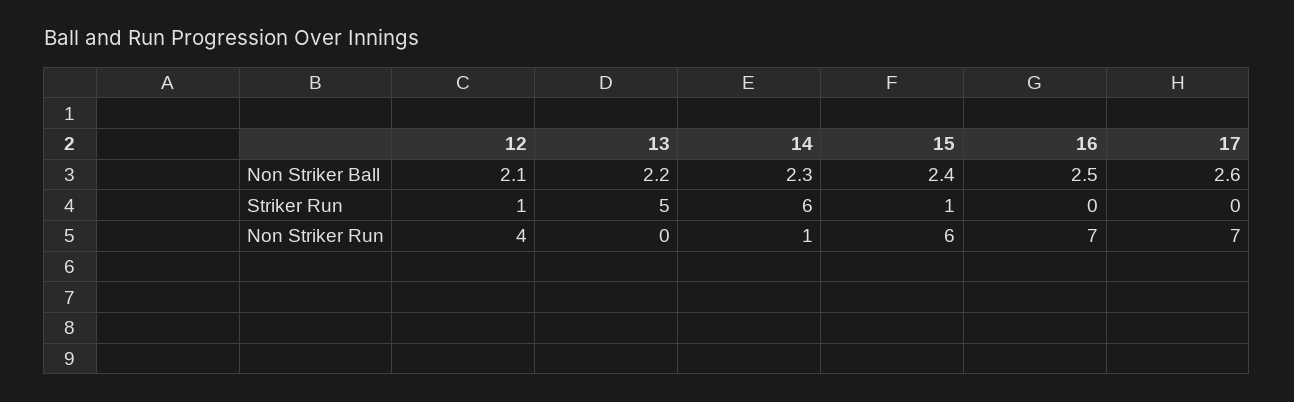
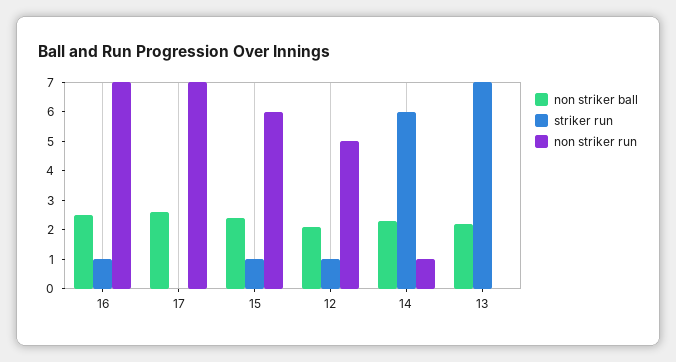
  {
    "Non Striker Ball": {
      "12": 2.1,
      "13": 2.2,
      "14": 2.3,
      "15": 2.4,
      "16": 2.5,
      "17": 2.6
    },
    "Striker Run": {
      "12": 1,
-     "13": 5,
+     "13": 7,
      "14": 6,
      "15": 1,
-     "16": 0,
+     "16": 1,
      "17": 0
    },
    "Non Striker Run": {
-     "12": 4,
+     "12": 5,
      "13": 0,
      "14": 1,
      "15": 6,
      "16": 7,
      "17": 7
    }
  }

